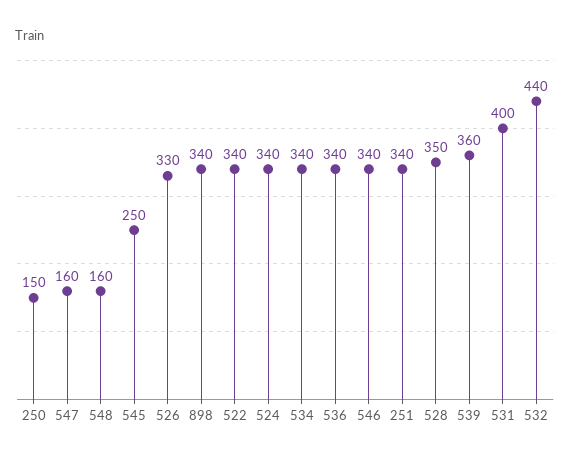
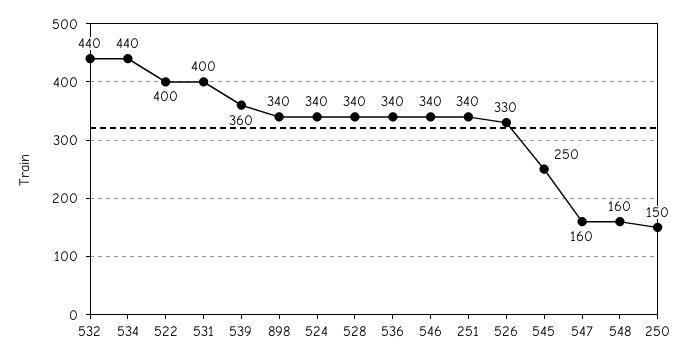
  {
    "250": 150,
    "547": 160,
    "548": 160,
    "545": 250,
    "526": 330,
    "898": 340,
-   "522": 340,
+   "522": 400,
    "524": 340,
-   "534": 340,
+   "534": 440,
    "536": 340,
    "546": 340,
    "251": 340,
-   "528": 350,
+   "528": 340,
    "539": 360,
    "531": 400,
    "532": 440
  }

